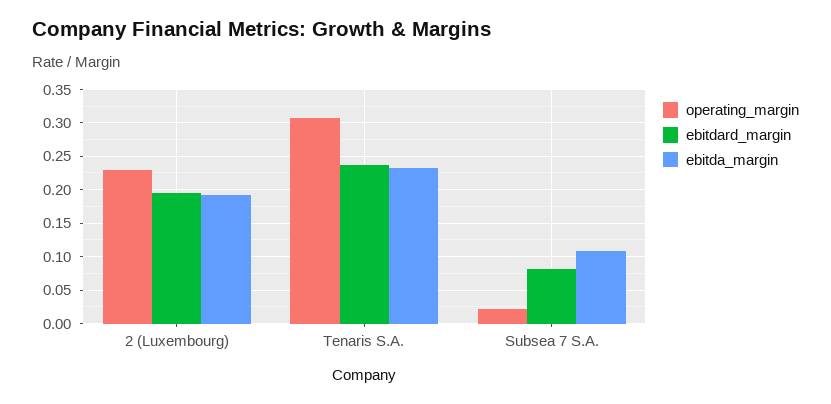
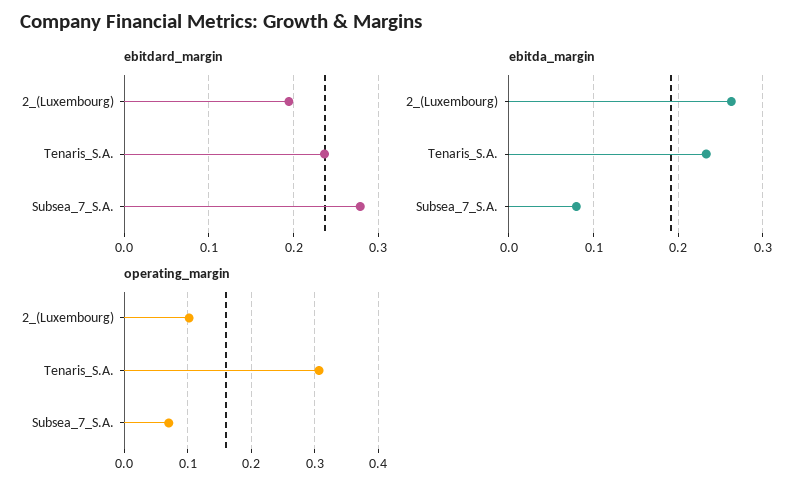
  {
    "operating_margin": {
-     "2 (Luxembourg)": 0.23,
+     "2 (Luxembourg)": 0.1,
      "Tenaris S.A.": 0.31,
-     "Subsea 7 S.A.": 0.02
+     "Subsea 7 S.A.": 0.07
    },
    "ebitdard_margin": {
      "2 (Luxembourg)": 0.19,
      "Tenaris S.A.": 0.24,
-     "Subsea 7 S.A.": 0.08
+     "Subsea 7 S.A.": 0.28
    },
    "ebitda_margin": {
-     "2 (Luxembourg)": 0.19,
+     "2 (Luxembourg)": 0.26,
      "Tenaris S.A.": 0.23,
-     "Subsea 7 S.A.": 0.11
+     "Subsea 7 S.A.": 0.08
    }
  }

